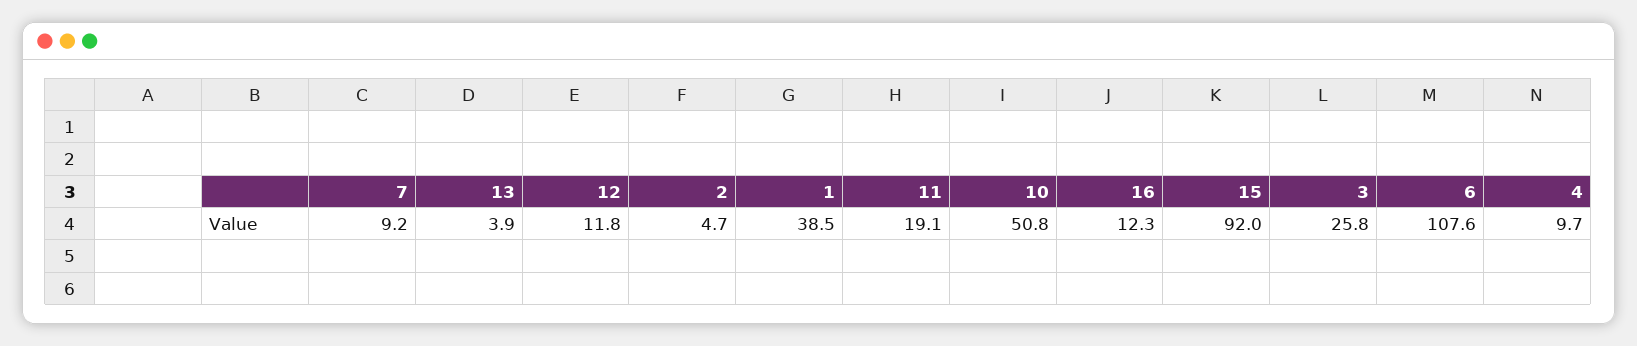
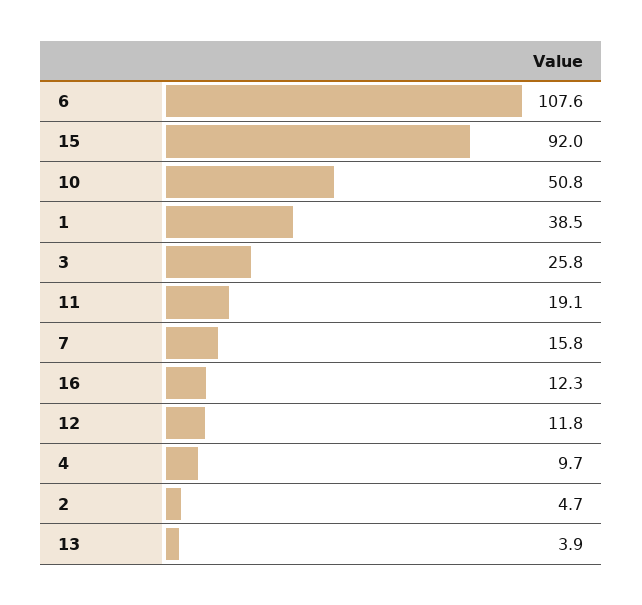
  {
-   "7": 9.2,
+   "7": 15.8,
    "13": 3.9,
    "12": 11.8,
    "2": 4.7,
    "1": 38.5,
    "11": 19.1,
    "10": 50.8,
    "16": 12.3,
    "15": 92,
    "3": 25.8,
    "6": 107.6,
    "4": 9.7
  }

